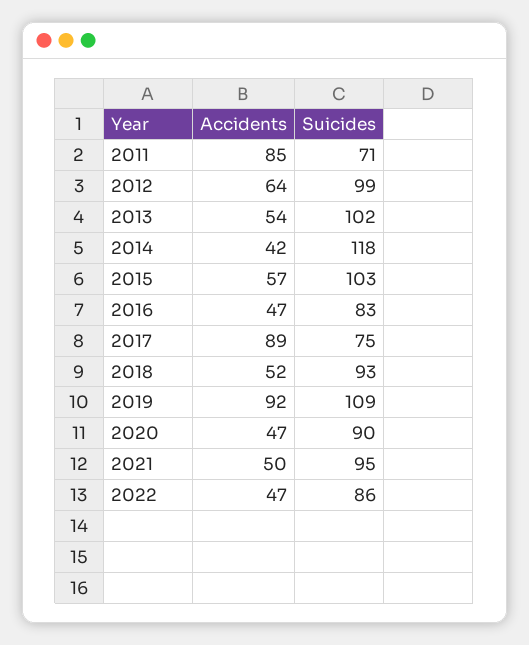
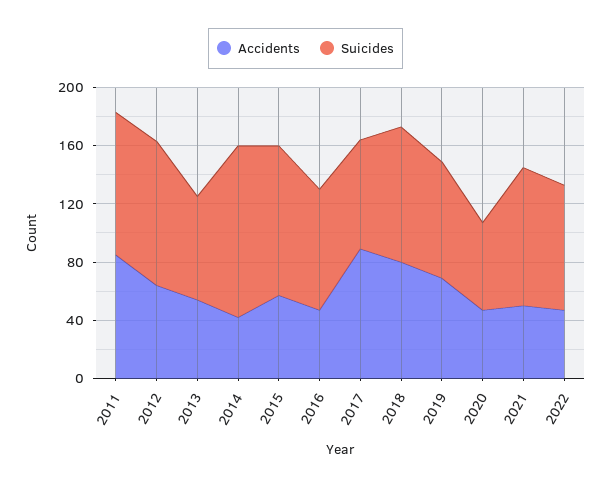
  {
    "Accidents": {
      "2011": 85,
      "2012": 64,
      "2013": 54,
      "2014": 42,
      "2015": 57,
      "2016": 47,
      "2017": 89,
-     "2018": 52,
+     "2018": 80,
-     "2019": 92,
+     "2019": 70,
      "2020": 47,
      "2021": 50,
      "2022": 47
    },
    "Suicides": {
-     "2011": 71,
+     "2011": 100,
      "2012": 99,
-     "2013": 102,
+     "2013": 70,
      "2014": 118,
      "2015": 103,
      "2016": 83,
      "2017": 75,
      "2018": 93,
-     "2019": 109,
+     "2019": 80,
-     "2020": 90,
+     "2020": 60,
      "2021": 95,
      "2022": 86
    }
  }

